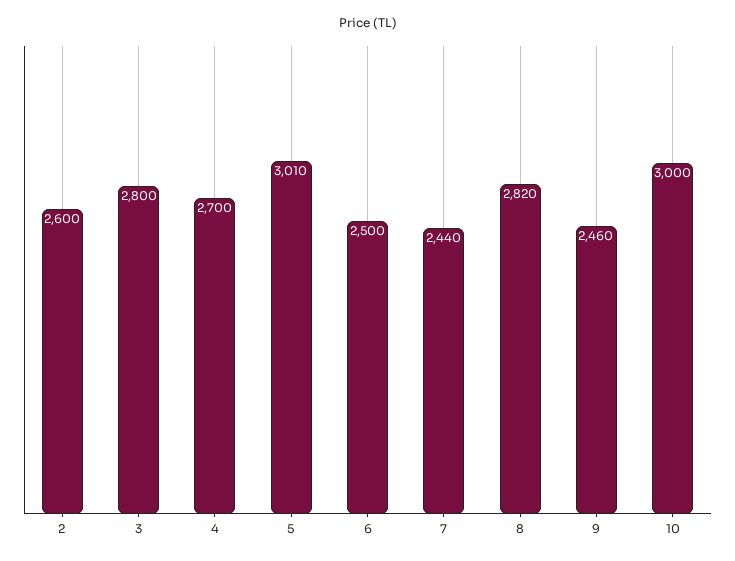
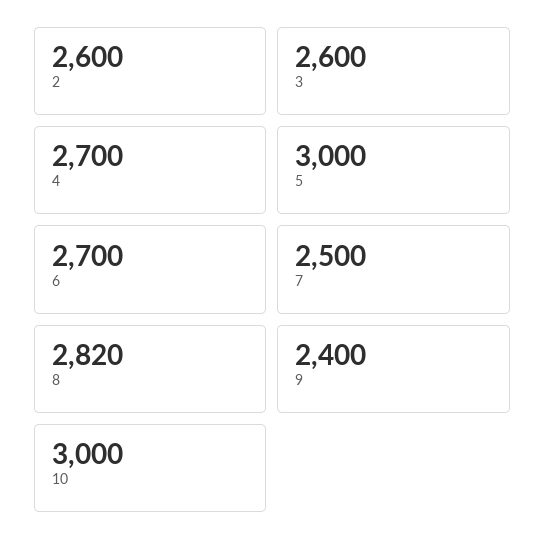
  {
    "2": 2600,
-   "3": 2800,
+   "3": 2600,
    "4": 2700,
-   "5": 3010,
+   "5": 3000,
-   "6": 2500,
+   "6": 2700,
-   "7": 2440,
+   "7": 2500,
    "8": 2820,
-   "9": 2460,
+   "9": 2400,
    "10": 3000
  }

